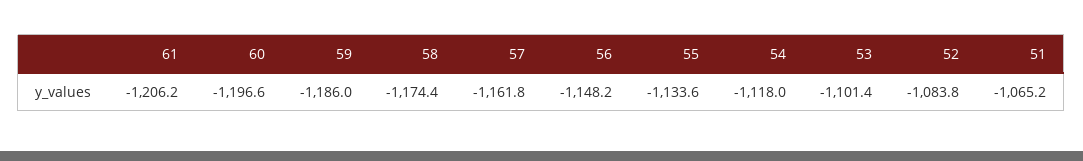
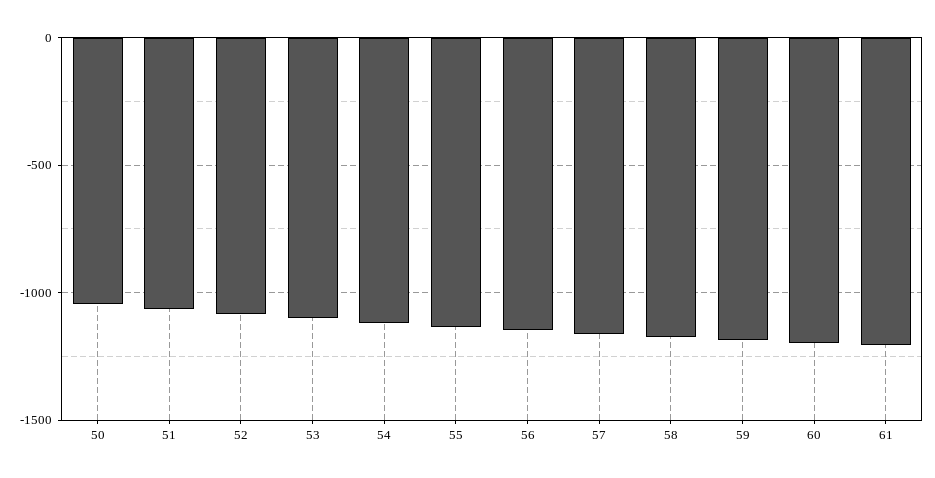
  {
    "61": -1206.2,
    "60": -1196.6,
    "59": -1186,
    "58": -1174.4,
    "57": -1161.8,
    "56": -1148.2,
    "55": -1133.6,
    "54": -1118,
    "53": -1101.4,
    "52": -1083.8,
-   "51": -1065.2
+   "51": -1065.2,
+   "50": -1050
  }

